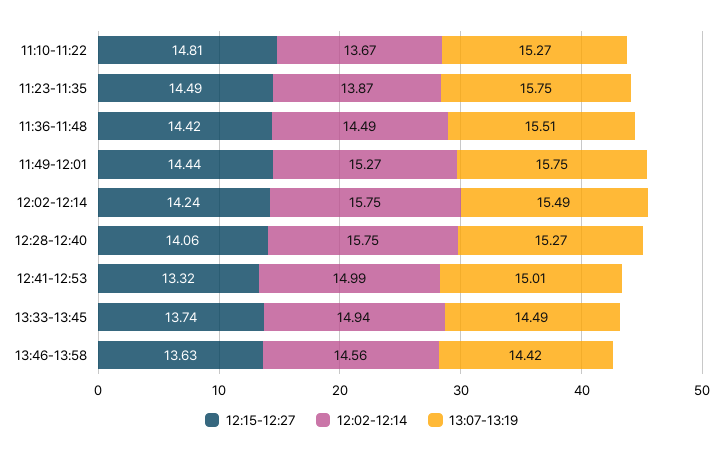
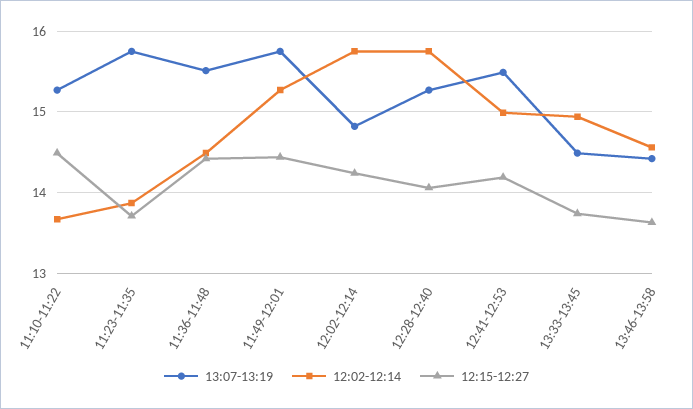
  {
    "12:15-12:27": {
-     "11:10-11:22": 14.81,
+     "11:10-11:22": 14.5,
-     "11:23-11:35": 14.49,
+     "11:23-11:35": 13.7,
      "11:36-11:48": 14.42,
      "11:49-12:01": 14.44,
      "12:02-12:14": 14.24,
      "12:28-12:40": 14.06,
-     "12:41-12:53": 13.32,
+     "12:41-12:53": 14.2,
      "13:33-13:45": 13.74,
      "13:46-13:58": 13.63
    },
    "12:02-12:14": {
      "11:10-11:22": 13.67,
      "11:23-11:35": 13.87,
      "11:36-11:48": 14.49,
      "11:49-12:01": 15.27,
      "12:02-12:14": 15.75,
      "12:28-12:40": 15.75,
      "12:41-12:53": 14.99,
      "13:33-13:45": 14.94,
      "13:46-13:58": 14.56
    },
    "13:07-13:19": {
      "11:10-11:22": 15.27,
      "11:23-11:35": 15.75,
      "11:36-11:48": 15.51,
      "11:49-12:01": 15.75,
-     "12:02-12:14": 15.49,
+     "12:02-12:14": 14.8,
      "12:28-12:40": 15.27,
-     "12:41-12:53": 15.01,
+     "12:41-12:53": 15.5,
      "13:33-13:45": 14.49,
      "13:46-13:58": 14.42
    }
  }

